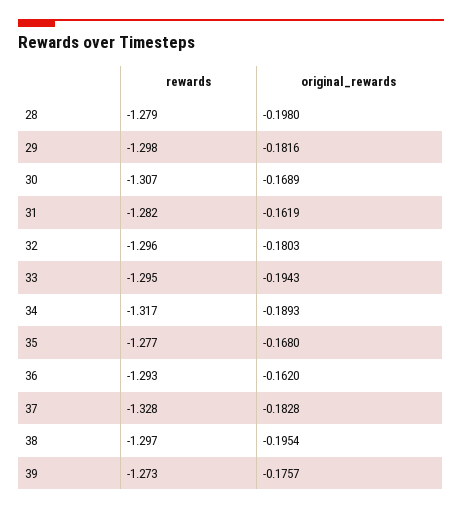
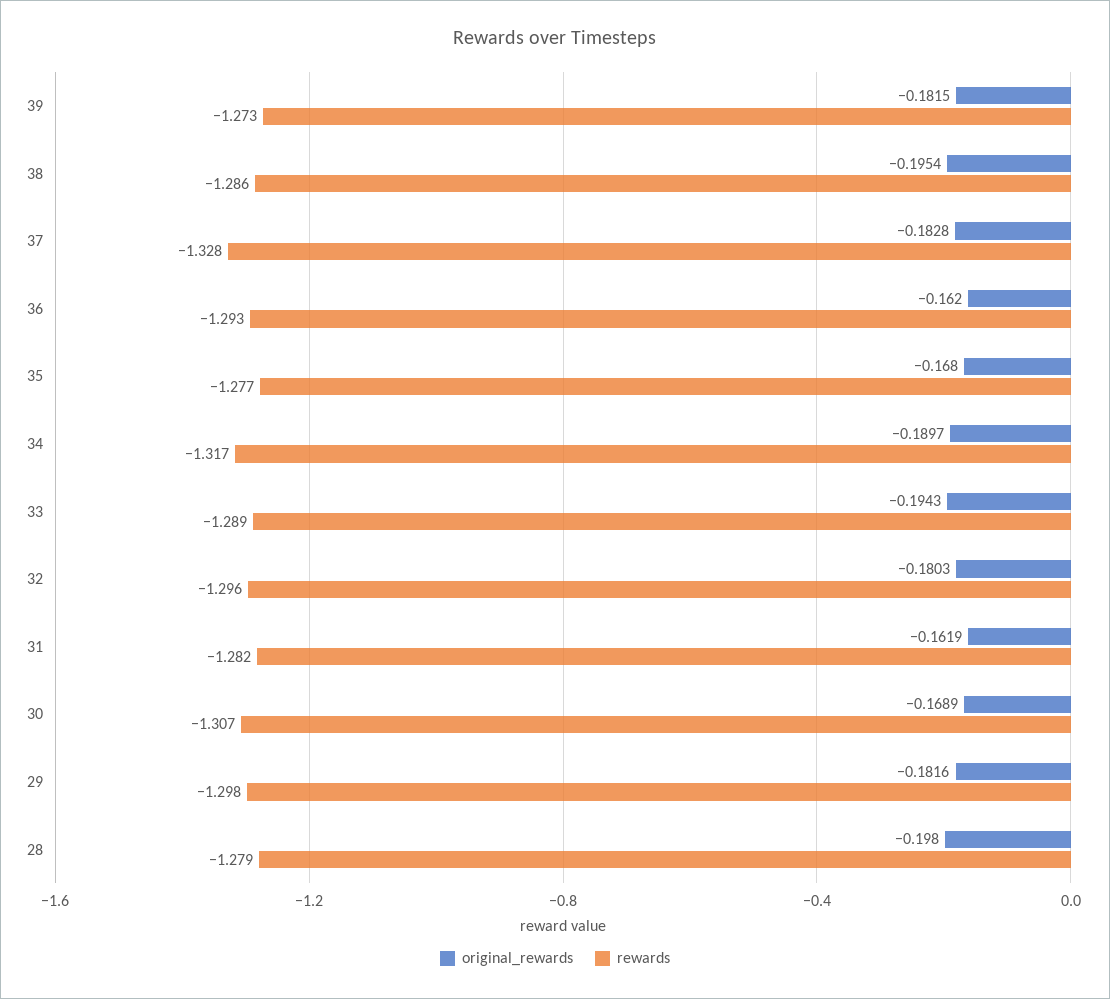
  {
    "rewards": {
      "28": -1.279,
      "29": -1.298,
      "30": -1.307,
      "31": -1.282,
      "32": -1.296,
-     "33": -1.295,
+     "33": -1.289,
      "34": -1.317,
      "35": -1.277,
      "36": -1.293,
      "37": -1.328,
-     "38": -1.297,
+     "38": -1.286,
      "39": -1.273
    },
    "original_rewards": {
      "28": -0.198,
      "29": -0.1816,
      "30": -0.1689,
      "31": -0.1619,
      "32": -0.1803,
      "33": -0.1943,
-     "34": -0.1893,
+     "34": -0.1897,
      "35": -0.168,
      "36": -0.162,
      "37": -0.1828,
      "38": -0.1954,
-     "39": -0.1757
+     "39": -0.1815
    }
  }

